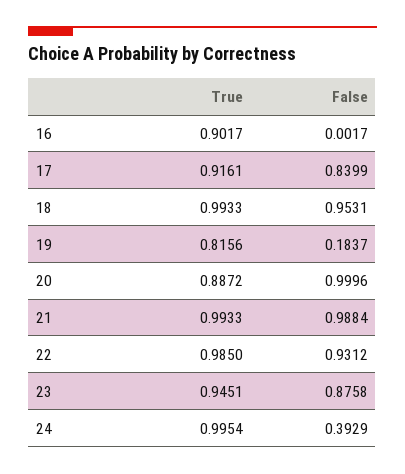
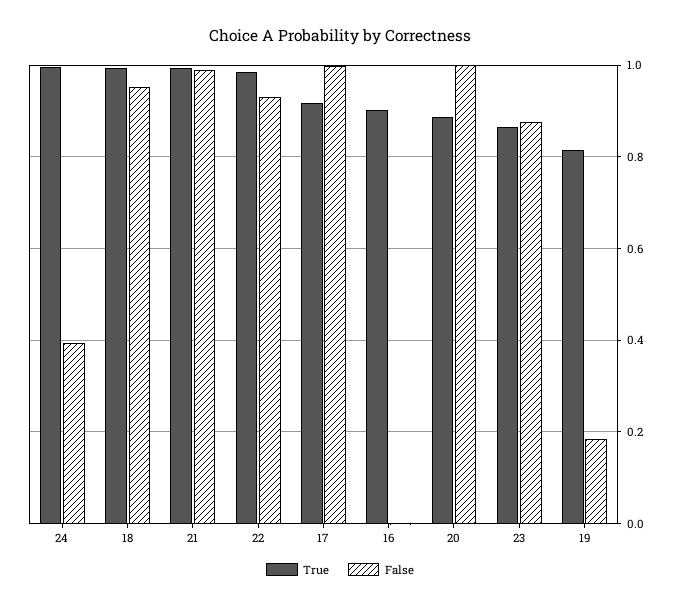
  {
    "True": {
      "16": 0.9017,
      "17": 0.9161,
      "18": 0.9933,
      "19": 0.8156,
      "20": 0.8872,
      "21": 0.9933,
      "22": 0.985,
-     "23": 0.9451,
+     "23": 0.86,
      "24": 0.9954
    },
    "False": {
      "16": 0.0017,
-     "17": 0.8399,
+     "17": 1,
      "18": 0.9531,
      "19": 0.1837,
      "20": 0.9996,
      "21": 0.9884,
      "22": 0.9312,
      "23": 0.8758,
      "24": 0.3929
    }
  }

